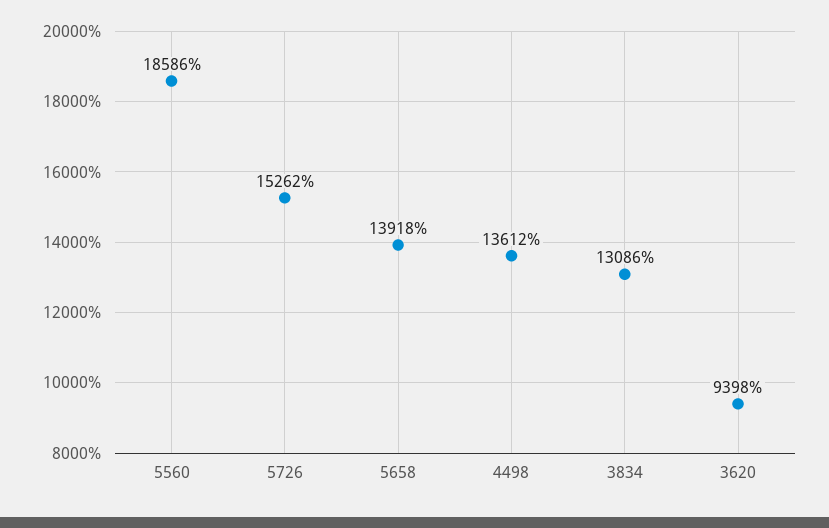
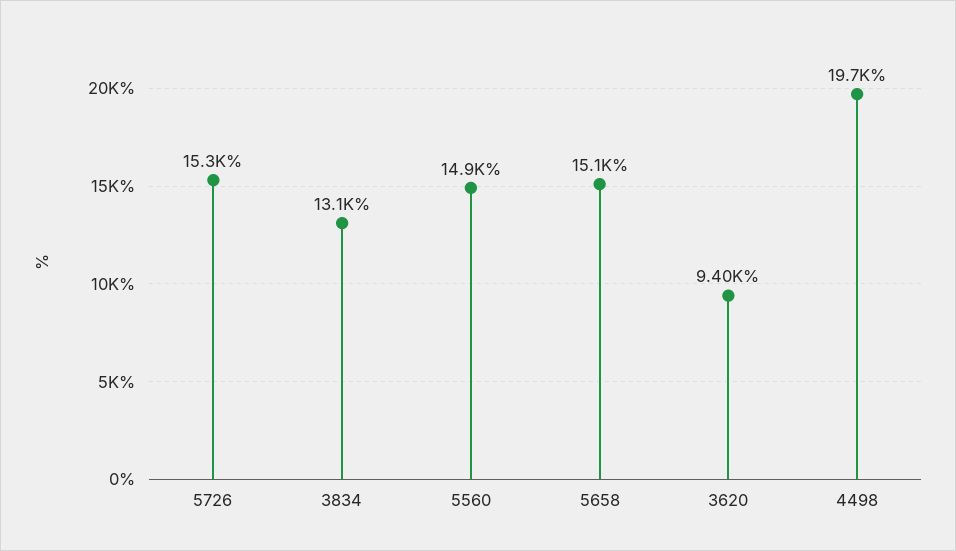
  {
-   "5560": 18586,
+   "5560": 14900,
    "5726": 15262,
-   "5658": 13918,
+   "5658": 15100,
-   "4498": 13612,
+   "4498": 19700,
    "3834": 13086,
    "3620": 9398
  }

